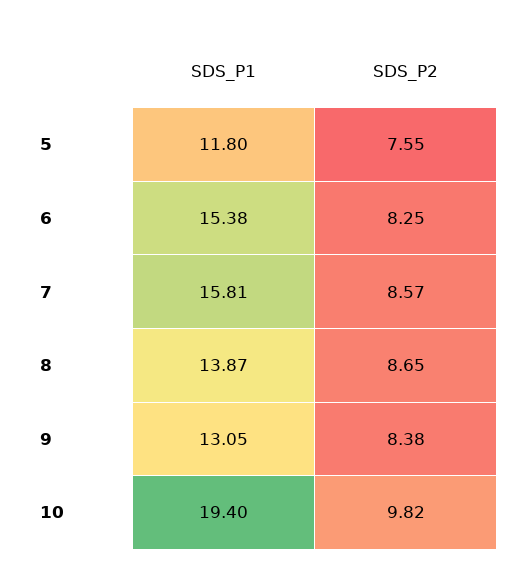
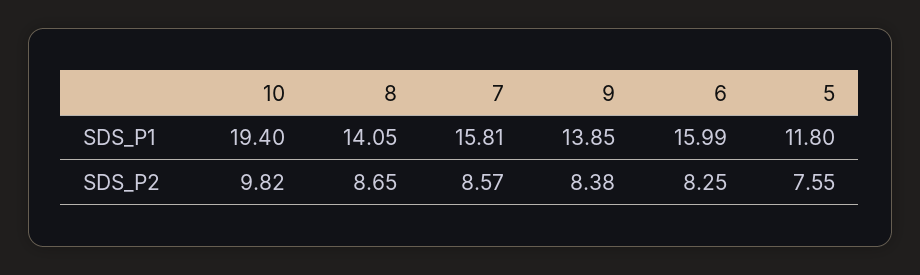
  {
    "SDS_P1": {
      "5": 11.8,
-     "6": 15.38,
+     "6": 15.99,
      "7": 15.81,
-     "8": 13.87,
+     "8": 14.05,
-     "9": 13.05,
+     "9": 13.85,
      "10": 19.4
    },
    "SDS_P2": {
      "5": 7.55,
      "6": 8.25,
      "7": 8.57,
      "8": 8.65,
      "9": 8.38,
      "10": 9.82
    }
  }

